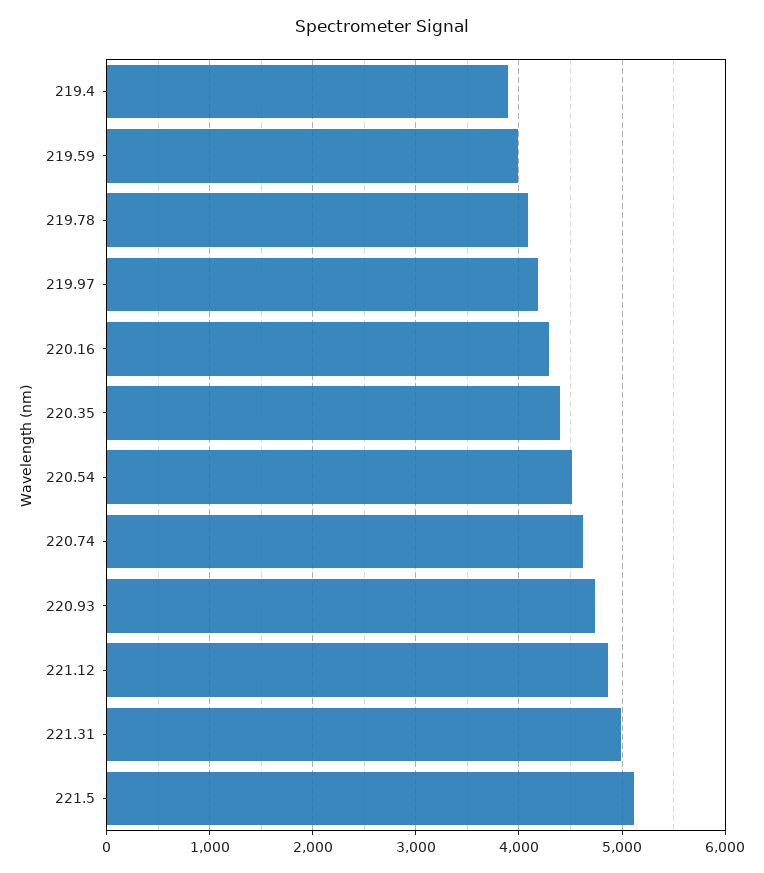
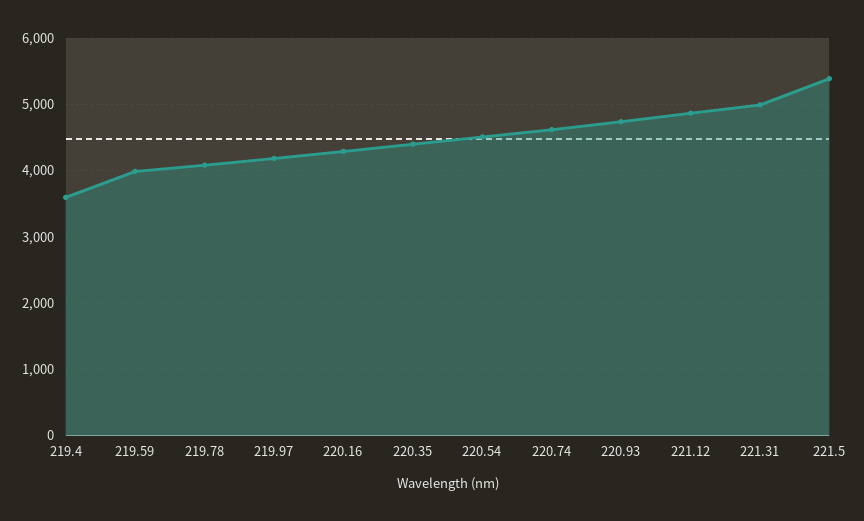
  {
-   "219.4": 3900,
+   "219.4": 3600,
    "219.59": 4000,
    "219.78": 4100,
    "219.97": 4200,
    "220.16": 4300,
    "220.35": 4400,
    "220.54": 4500,
    "220.74": 4600,
    "220.93": 4700,
    "221.12": 4900,
    "221.31": 5000,
-   "221.5": 5100
+   "221.5": 5400
  }

